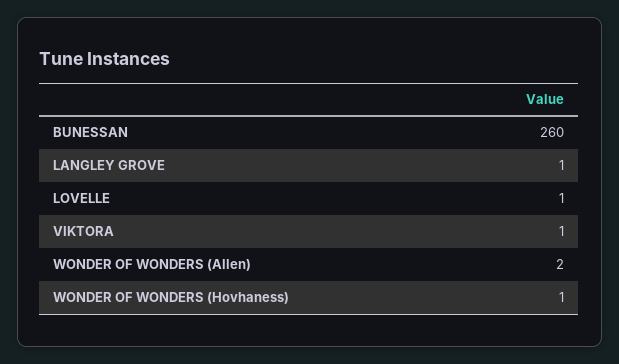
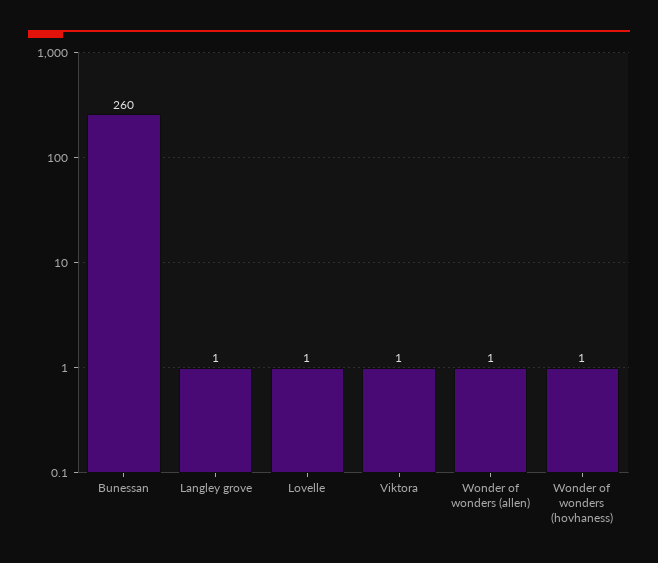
  {
    "BUNESSAN": 260,
    "LANGLEY GROVE": 1,
    "LOVELLE": 1,
    "VIKTORA": 1,
-   "WONDER OF WONDERS (Allen)": 2,
+   "WONDER OF WONDERS (Allen)": 1,
    "WONDER OF WONDERS (Hovhaness)": 1
  }

